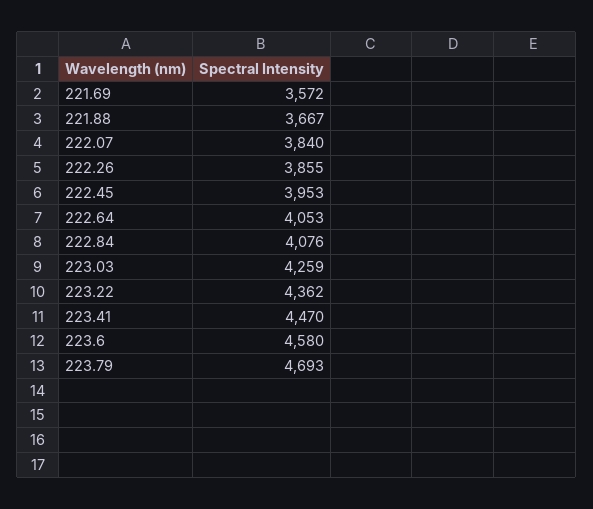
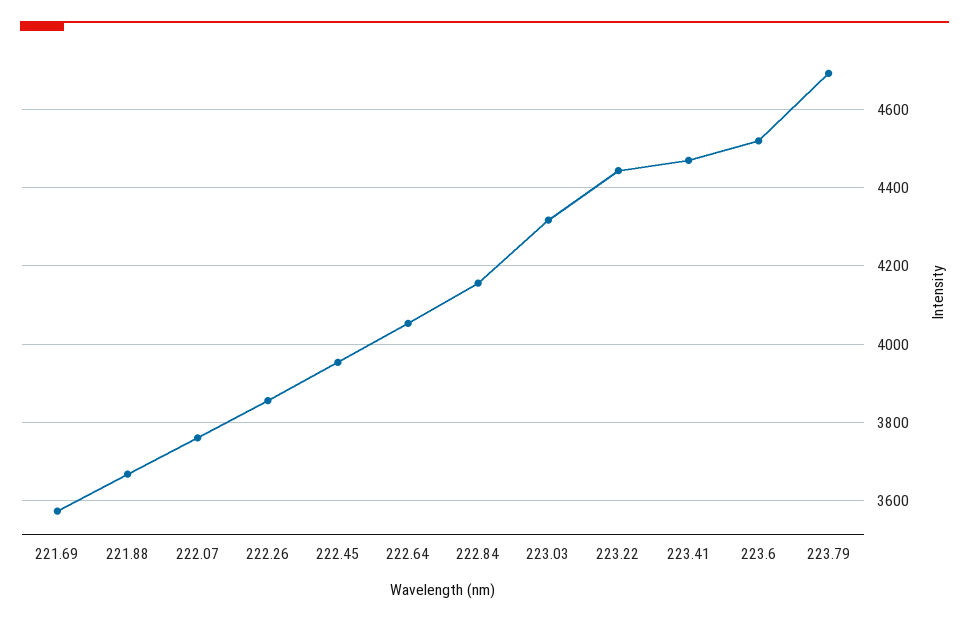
  {
    "221.69": 3572,
    "221.88": 3667,
-   "222.07": 3840,
+   "222.07": 3760,
    "222.26": 3855,
    "222.45": 3953,
    "222.64": 4053,
-   "222.84": 4076,
+   "222.84": 4160,
-   "223.03": 4259,
+   "223.03": 4320,
-   "223.22": 4362,
+   "223.22": 4440,
    "223.41": 4470,
-   "223.6": 4580,
+   "223.6": 4520,
    "223.79": 4693
  }

